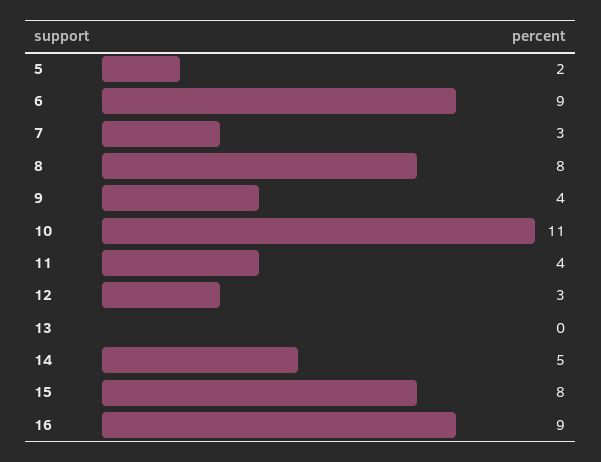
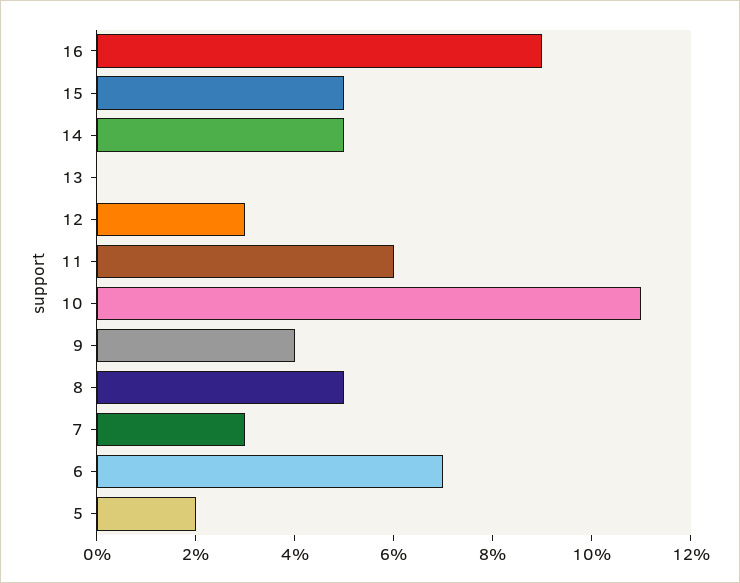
  {
    "5": 2,
-   "6": 9,
+   "6": 7,
    "7": 3,
-   "8": 8,
+   "8": 5,
    "9": 4,
    "10": 11,
-   "11": 4,
+   "11": 6,
    "12": 3,
    "13": 0,
    "14": 5,
-   "15": 8,
+   "15": 5,
    "16": 9
  }

